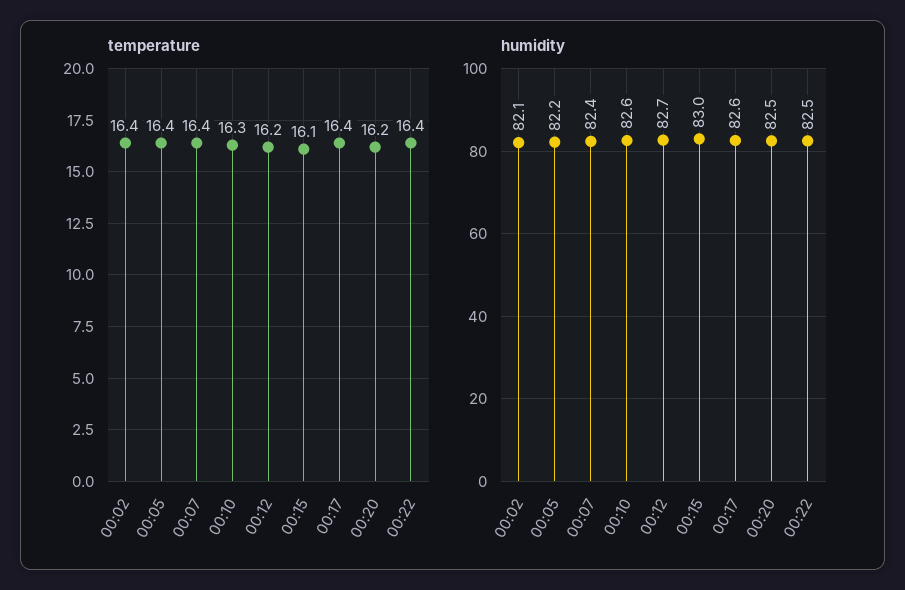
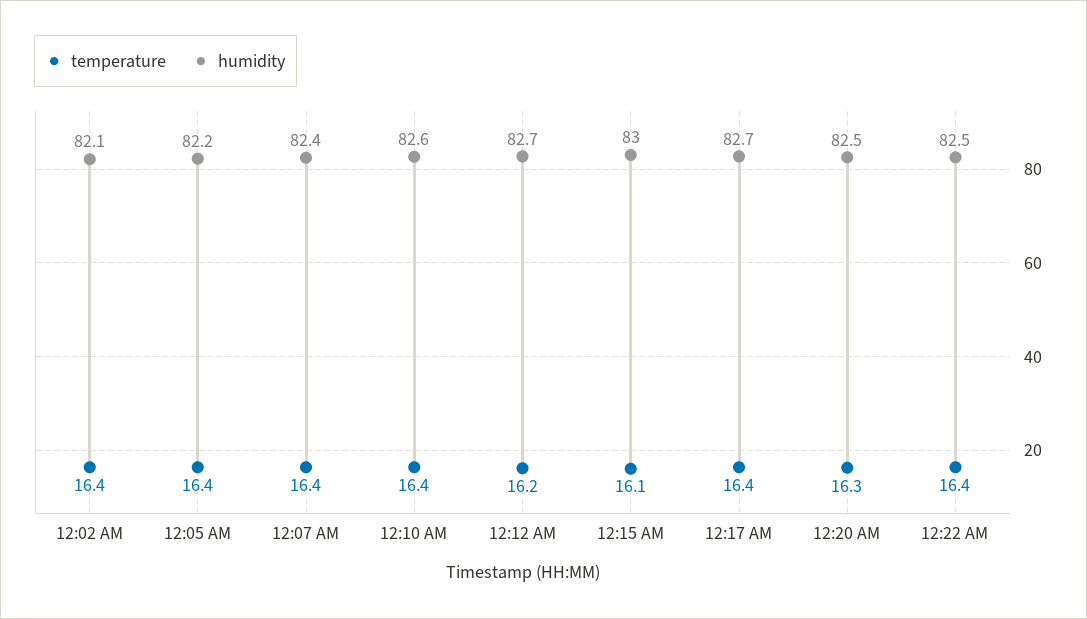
  {
    "temperature": {
      "00:02": 16.4,
      "00:05": 16.4,
      "00:07": 16.4,
-     "00:10": 16.3,
+     "00:10": 16.4,
      "00:12": 16.2,
      "00:15": 16.1,
      "00:17": 16.4,
-     "00:20": 16.2,
+     "00:20": 16.3,
      "00:22": 16.4
    },
    "humidity": {
      "00:02": 82.1,
      "00:05": 82.2,
      "00:07": 82.4,
      "00:10": 82.6,
      "00:12": 82.7,
      "00:15": 83,
-     "00:17": 82.6,
+     "00:17": 82.7,
      "00:20": 82.5,
      "00:22": 82.5
    }
  }

